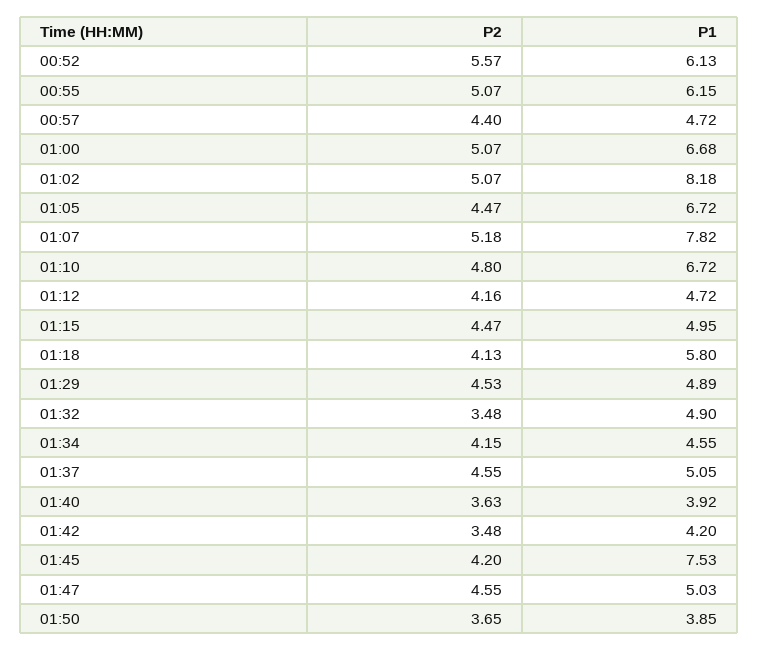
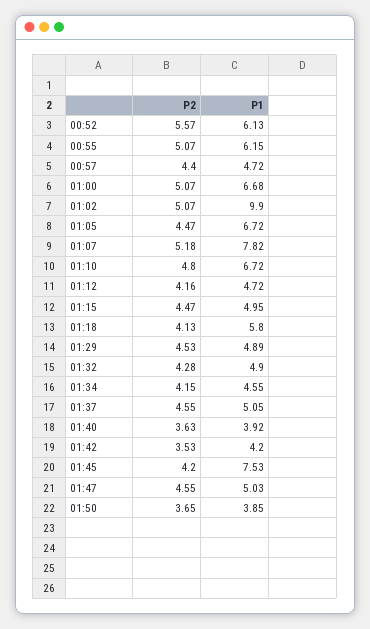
  {
    "P2": {
      "00:52": 5.57,
      "00:55": 5.07,
      "00:57": 4.4,
      "01:00": 5.07,
      "01:02": 5.07,
      "01:05": 4.47,
      "01:07": 5.18,
      "01:10": 4.8,
      "01:12": 4.16,
      "01:15": 4.47,
      "01:18": 4.13,
      "01:29": 4.53,
-     "01:32": 3.48,
+     "01:32": 4.28,
      "01:34": 4.15,
      "01:37": 4.55,
      "01:40": 3.63,
-     "01:42": 3.48,
+     "01:42": 3.53,
      "01:45": 4.2,
      "01:47": 4.55,
      "01:50": 3.65
    },
    "P1": {
      "00:52": 6.13,
      "00:55": 6.15,
      "00:57": 4.72,
      "01:00": 6.68,
-     "01:02": 8.18,
+     "01:02": 9.9,
      "01:05": 6.72,
      "01:07": 7.82,
      "01:10": 6.72,
      "01:12": 4.72,
      "01:15": 4.95,
      "01:18": 5.8,
      "01:29": 4.89,
      "01:32": 4.9,
      "01:34": 4.55,
      "01:37": 5.05,
      "01:40": 3.92,
      "01:42": 4.2,
      "01:45": 7.53,
      "01:47": 5.03,
      "01:50": 3.85
    }
  }

